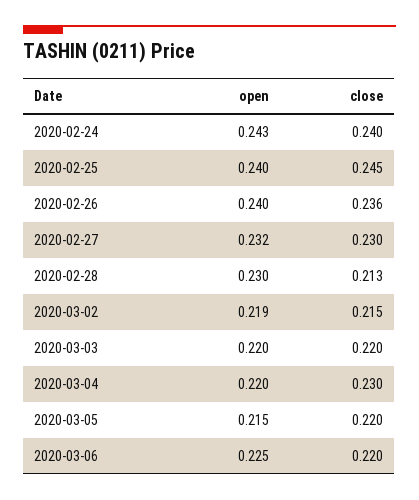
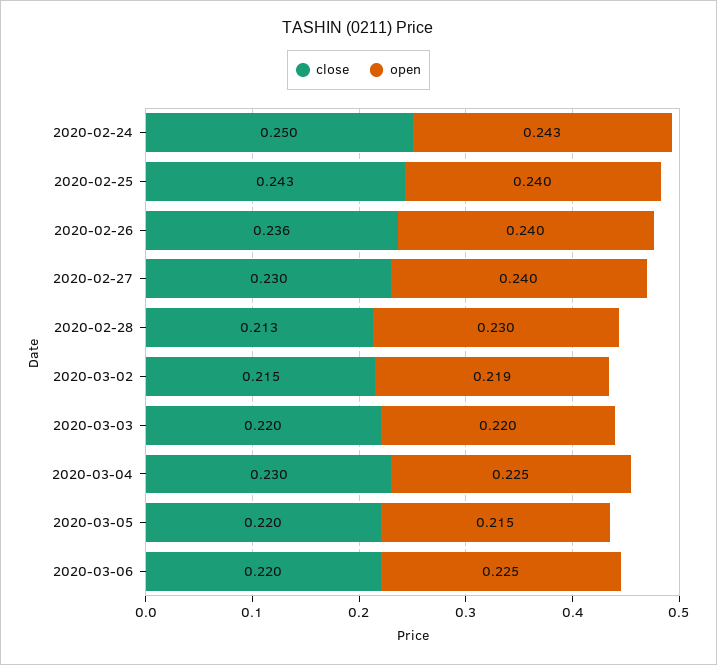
  {
    "open": {
      "2020-02-24": 0.243,
      "2020-02-25": 0.24,
      "2020-02-26": 0.24,
-     "2020-02-27": 0.232,
+     "2020-02-27": 0.24,
      "2020-02-28": 0.23,
      "2020-03-02": 0.219,
      "2020-03-03": 0.22,
-     "2020-03-04": 0.22,
+     "2020-03-04": 0.225,
      "2020-03-05": 0.215,
      "2020-03-06": 0.225
    },
    "close": {
-     "2020-02-24": 0.24,
+     "2020-02-24": 0.25,
-     "2020-02-25": 0.245,
+     "2020-02-25": 0.243,
      "2020-02-26": 0.236,
      "2020-02-27": 0.23,
      "2020-02-28": 0.213,
      "2020-03-02": 0.215,
      "2020-03-03": 0.22,
      "2020-03-04": 0.23,
      "2020-03-05": 0.22,
      "2020-03-06": 0.22
    }
  }

